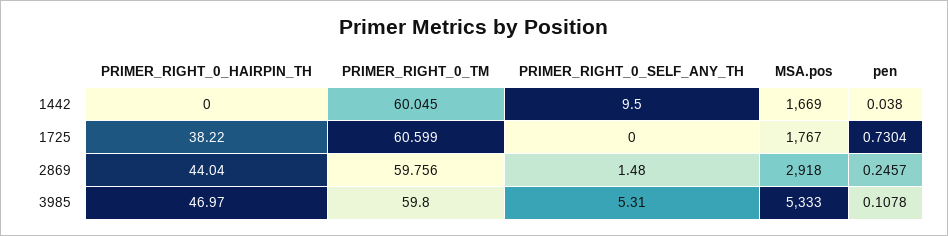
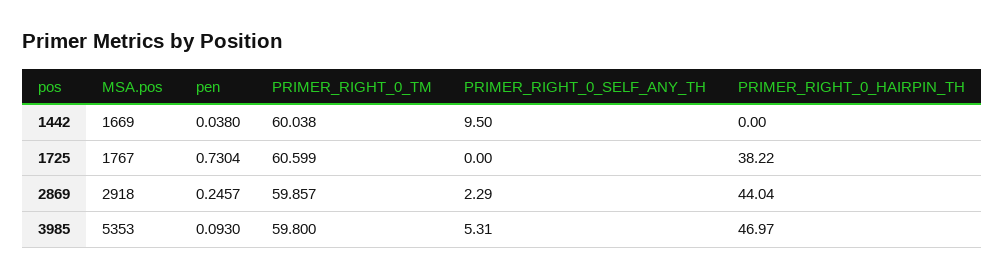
  {
    "PRIMER_RIGHT_0_HAIRPIN_TH": {
      "1442": 0,
      "1725": 38.22,
      "2869": 44.04,
      "3985": 46.97
    },
    "PRIMER_RIGHT_0_TM": {
-     "1442": 60.045,
+     "1442": 60.038,
      "1725": 60.599,
-     "2869": 59.756,
+     "2869": 59.857,
      "3985": 59.8
    },
    "PRIMER_RIGHT_0_SELF_ANY_TH": {
      "1442": 9.5,
      "1725": 0,
-     "2869": 1.48,
+     "2869": 2.29,
      "3985": 5.31
    },
    "MSA.pos": {
      "1442": 1669,
      "1725": 1767,
      "2869": 2918,
-     "3985": 5333
+     "3985": 5353
    },
    "pen": {
      "1442": 0.038,
      "1725": 0.7304,
      "2869": 0.2457,
-     "3985": 0.1078
+     "3985": 0.093
    }
  }

